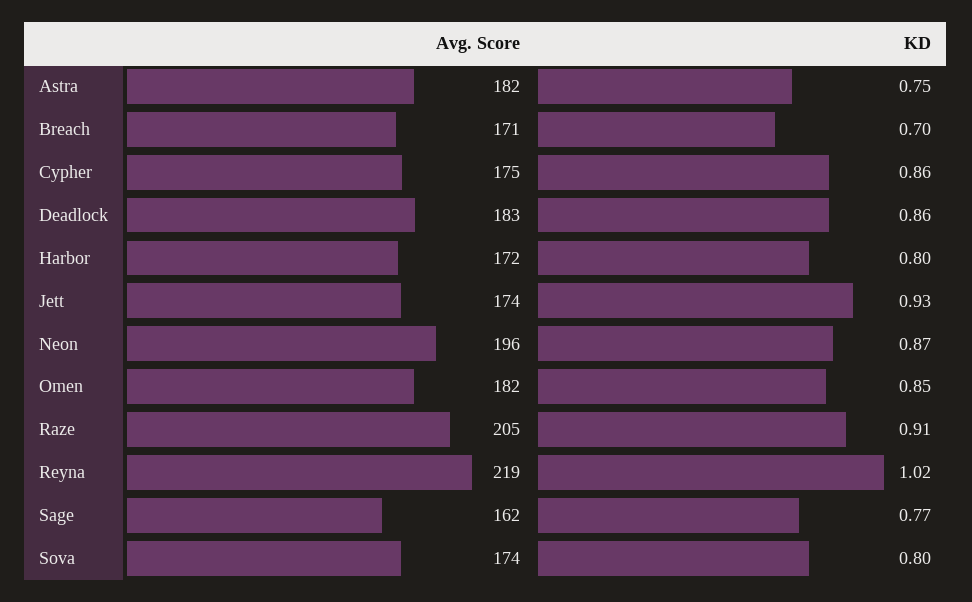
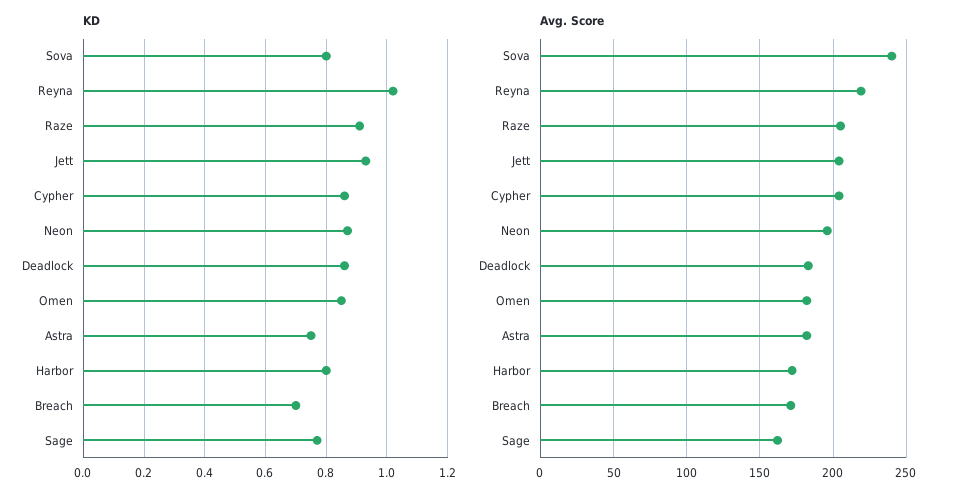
  {
    "Avg. Score": {
      "Astra": 182,
      "Breach": 171,
-     "Cypher": 175,
+     "Cypher": 205,
      "Deadlock": 183,
      "Harbor": 172,
-     "Jett": 174,
+     "Jett": 205,
      "Neon": 196,
      "Omen": 182,
      "Raze": 205,
      "Reyna": 219,
      "Sage": 162,
-     "Sova": 174
+     "Sova": 240
    },
    "KD": {
      "Astra": 0.75,
      "Breach": 0.7,
      "Cypher": 0.86,
      "Deadlock": 0.86,
      "Harbor": 0.8,
      "Jett": 0.93,
      "Neon": 0.87,
      "Omen": 0.85,
      "Raze": 0.91,
      "Reyna": 1.02,
      "Sage": 0.77,
      "Sova": 0.8
    }
  }

